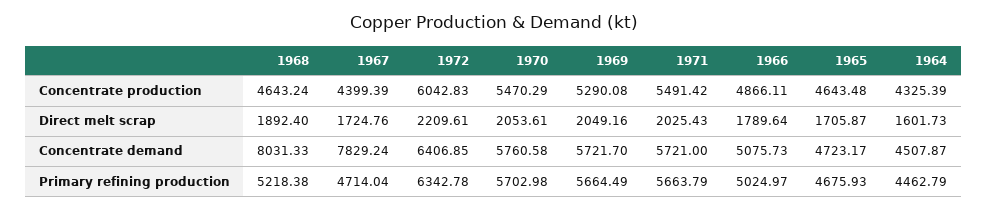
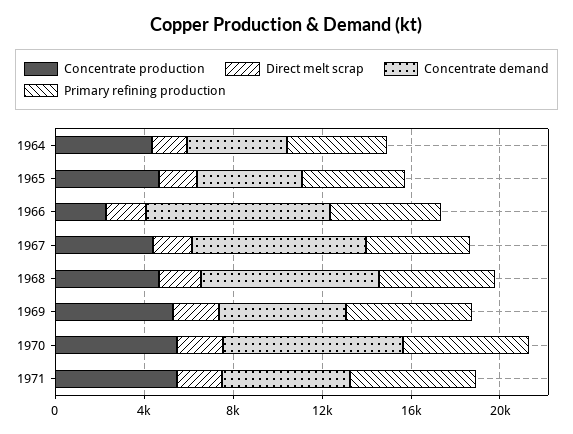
  {
    "Concentrate production": {
      "1968": 4643.24,
      "1967": 4399.39,
-     "1972": 6042.83,
      "1970": 5470.29,
      "1969": 5290.08,
      "1971": 5491.42,
-     "1966": 4866.11,
+     "1966": 2000,
      "1965": 4643.48,
      "1964": 4325.39
    },
    "Direct melt scrap": {
      "1968": 1892.4,
      "1967": 1724.76,
-     "1972": 2209.61,
      "1970": 2053.61,
      "1969": 2049.16,
      "1971": 2025.43,
      "1966": 1789.64,
      "1965": 1705.87,
      "1964": 1601.73
    },
    "Concentrate demand": {
      "1968": 8031.33,
      "1967": 7829.24,
-     "1972": 6406.85,
-     "1970": 5760.58,
+     "1970": 8000,
      "1969": 5721.7,
      "1971": 5721,
-     "1966": 5075.73,
+     "1966": 8000,
      "1965": 4723.17,
      "1964": 4507.87
    },
    "Primary refining production": {
      "1968": 5218.38,
      "1967": 4714.04,
-     "1972": 6342.78,
      "1970": 5702.98,
      "1969": 5664.49,
      "1971": 5663.79,
      "1966": 5024.97,
      "1965": 4675.93,
      "1964": 4462.79
    }
  }

